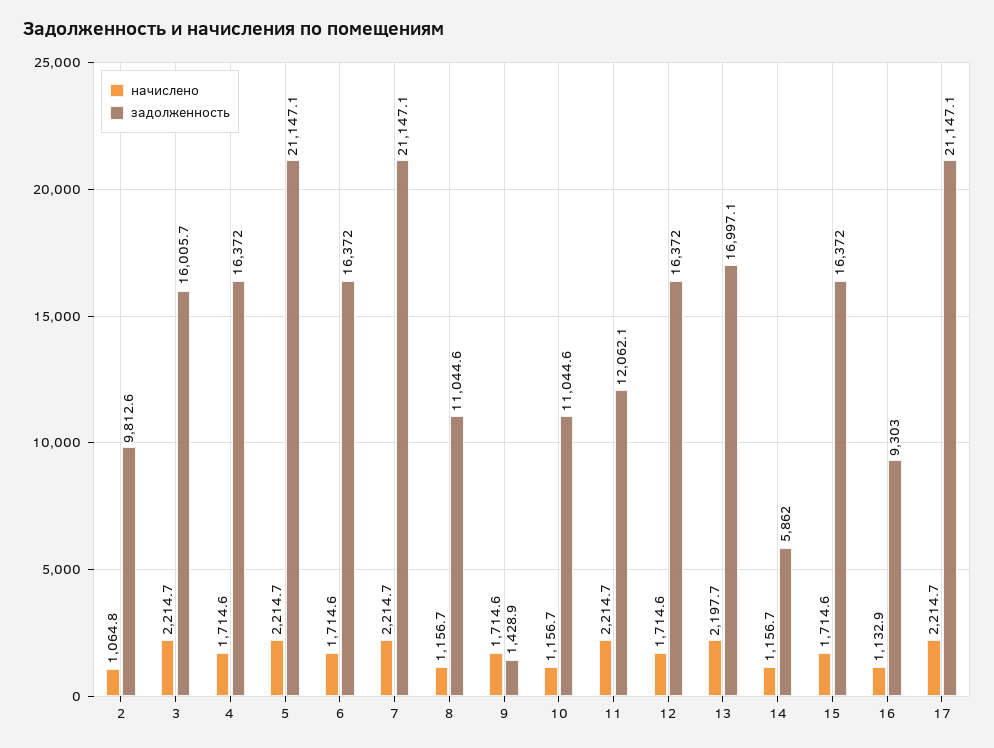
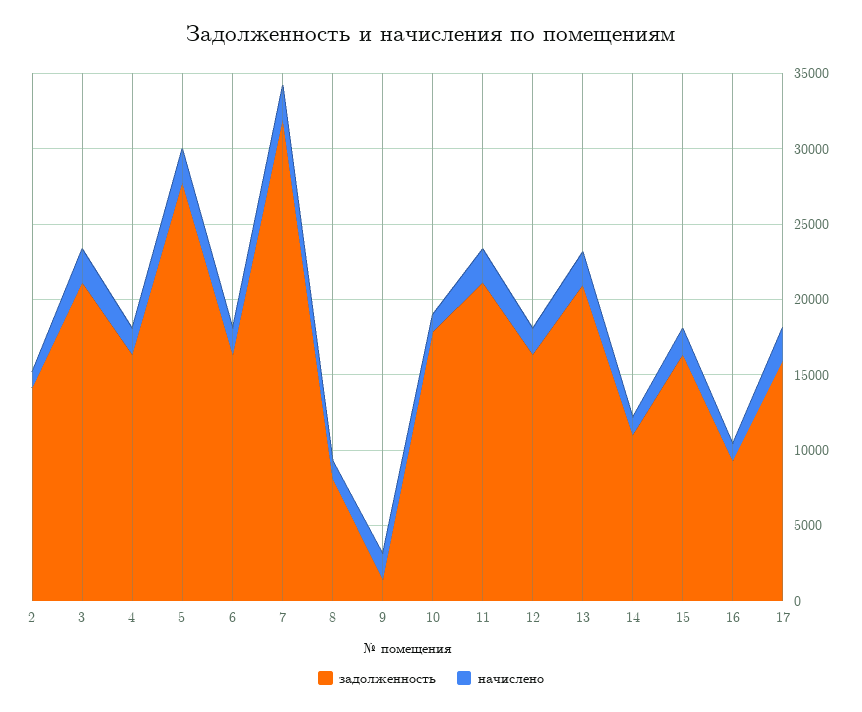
  {
    "начислено": {
      "2": 1064.8,
      "3": 2214.7,
      "4": 1714.6,
      "5": 2214.7,
      "6": 1714.6,
      "7": 2214.7,
      "8": 1156.7,
      "9": 1714.6,
      "10": 1156.7,
      "11": 2214.7,
      "12": 1714.6,
      "13": 2197.7,
      "14": 1156.7,
      "15": 1714.6,
      "16": 1132.9,
      "17": 2214.7
    },
    "задолженность": {
-     "2": 9812.6,
+     "2": 14000,
-     "3": 16005.7,
+     "3": 21000,
      "4": 16372,
-     "5": 21147.1,
+     "5": 28000,
      "6": 16372,
-     "7": 21147.1,
+     "7": 32000,
-     "8": 11044.6,
+     "8": 8000,
      "9": 1428.9,
-     "10": 11044.6,
+     "10": 18000,
-     "11": 12062.1,
+     "11": 21000,
      "12": 16372,
-     "13": 16997.1,
+     "13": 21000,
-     "14": 5862,
+     "14": 11000,
      "15": 16372,
      "16": 9303,
-     "17": 21147.1
+     "17": 16000
    }
  }

